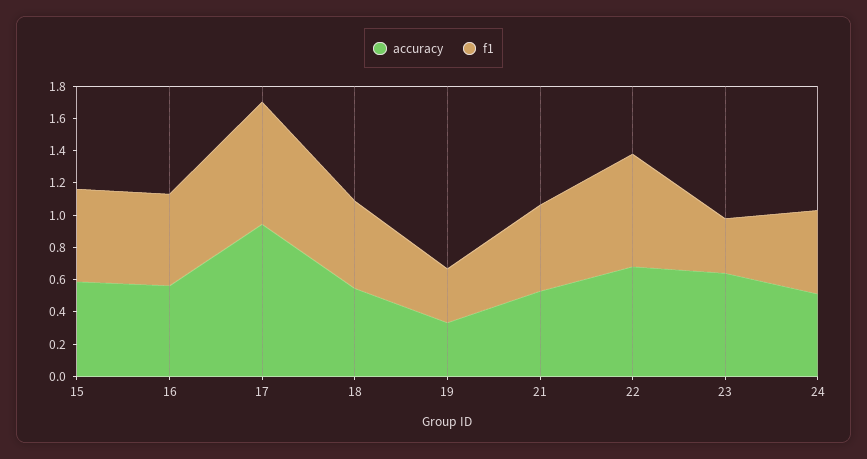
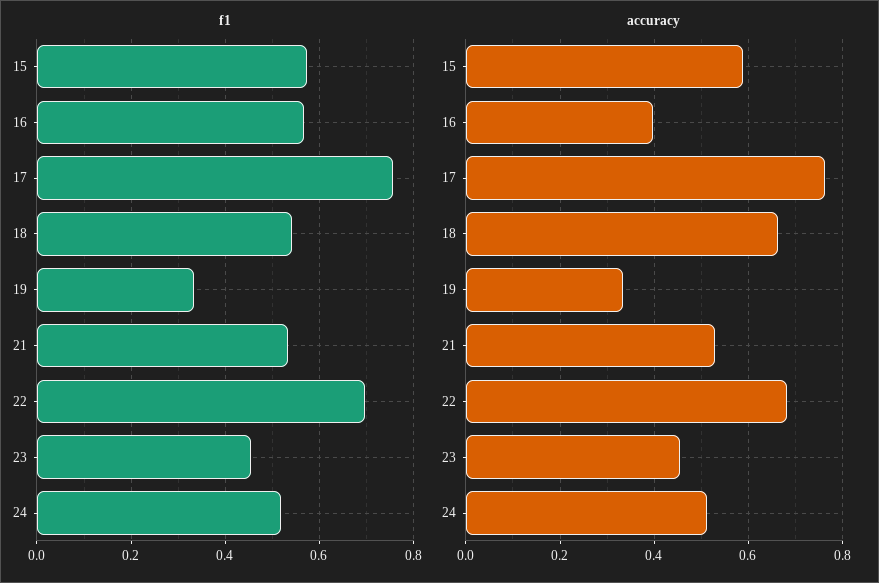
  {
    "accuracy": {
      "15": 0.58,
-     "16": 0.55,
+     "16": 0.4,
-     "17": 0.95,
+     "17": 0.76,
-     "18": 0.55,
+     "18": 0.66,
      "19": 0.34,
      "21": 0.52,
      "22": 0.68,
-     "23": 0.65,
+     "23": 0.46,
      "24": 0.52
    },
    "f1": {
      "15": 0.58,
      "16": 0.56,
      "17": 0.76,
      "18": 0.54,
      "19": 0.34,
      "21": 0.54,
      "22": 0.7,
-     "23": 0.35,
+     "23": 0.46,
      "24": 0.52
    }
  }

